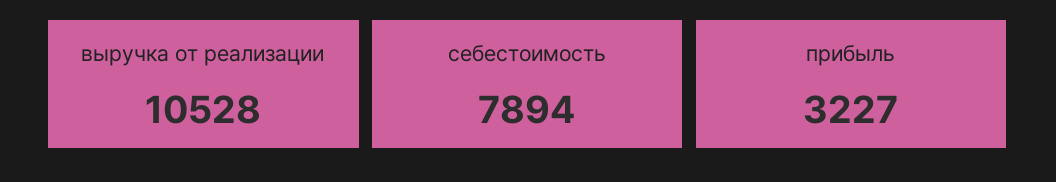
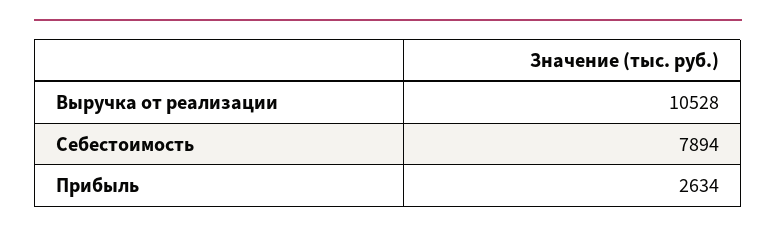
  {
    "выручка от реализации": 10528,
    "себестоимость": 7894,
-   "прибыль": 3227
+   "прибыль": 2634
  }

